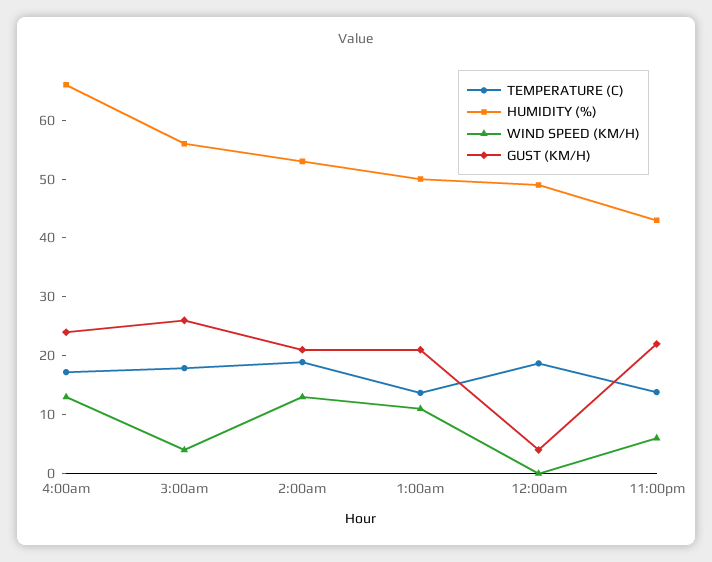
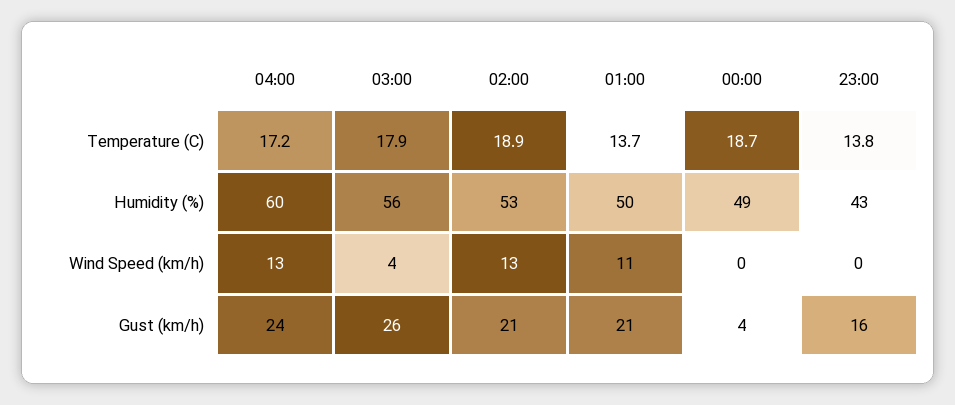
  {
    "TEMPERATURE (C)": {
      "4:00am": 17.2,
      "3:00am": 17.9,
      "2:00am": 18.9,
      "1:00am": 13.7,
      "12:00am": 18.7,
      "11:00pm": 13.8
    },
    "HUMIDITY (%)": {
-     "4:00am": 66,
+     "4:00am": 60,
      "3:00am": 56,
      "2:00am": 53,
      "1:00am": 50,
      "12:00am": 49,
      "11:00pm": 43
    },
    "WIND SPEED (KM/H)": {
      "4:00am": 13,
      "3:00am": 4,
      "2:00am": 13,
      "1:00am": 11,
      "12:00am": 0,
-     "11:00pm": 6
+     "11:00pm": 0
    },
    "GUST (KM/H)": {
      "4:00am": 24,
      "3:00am": 26,
      "2:00am": 21,
      "1:00am": 21,
      "12:00am": 4,
-     "11:00pm": 22
+     "11:00pm": 16
    }
  }

